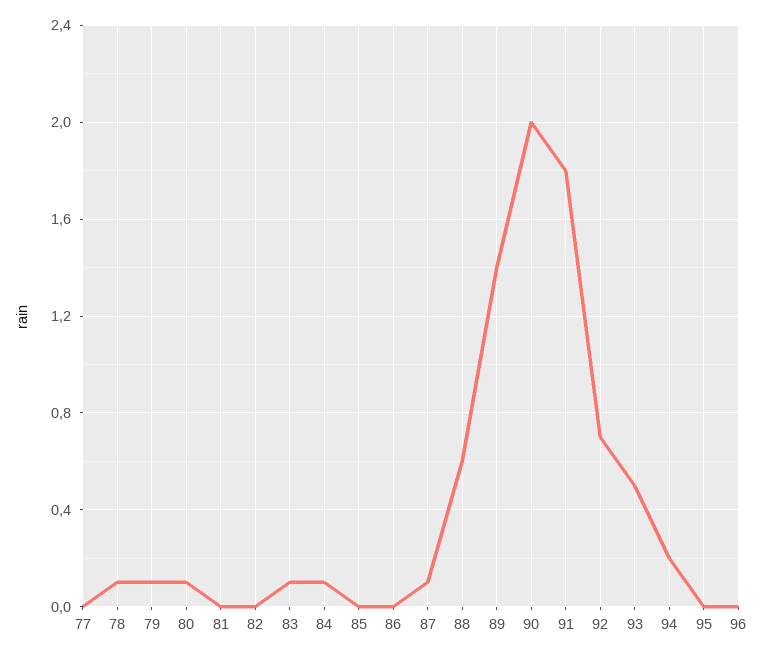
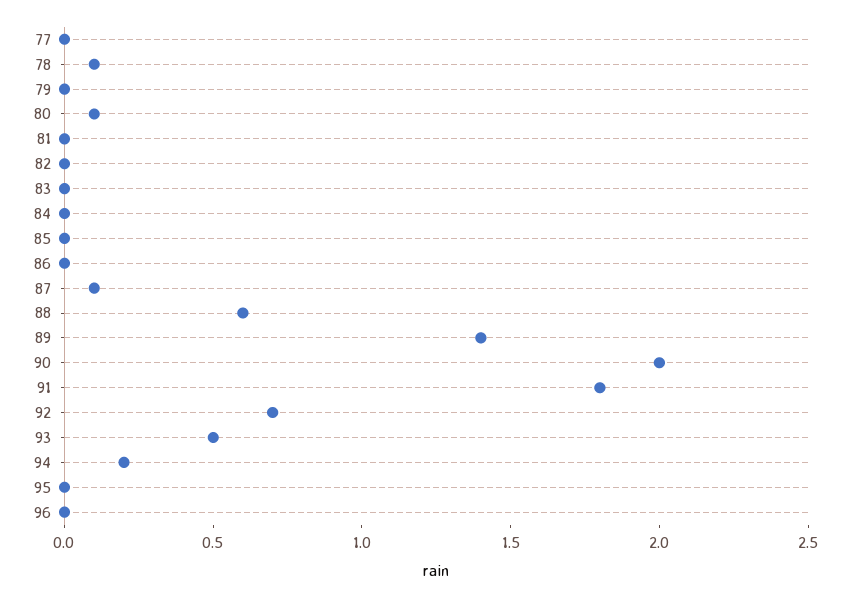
  {
    "77": 0,
    "78": 0.1,
-   "79": 0.1,
+   "79": 0,
    "80": 0.1,
    "81": 0,
    "82": 0,
-   "83": 0.1,
+   "83": 0,
-   "84": 0.1,
+   "84": 0,
    "85": 0,
    "86": 0,
    "87": 0.1,
    "88": 0.6,
    "89": 1.4,
    "90": 2,
    "91": 1.8,
    "92": 0.7,
    "93": 0.5,
    "94": 0.2,
    "95": 0,
    "96": 0
  }

